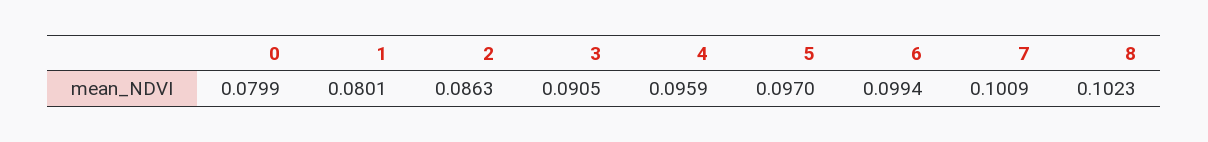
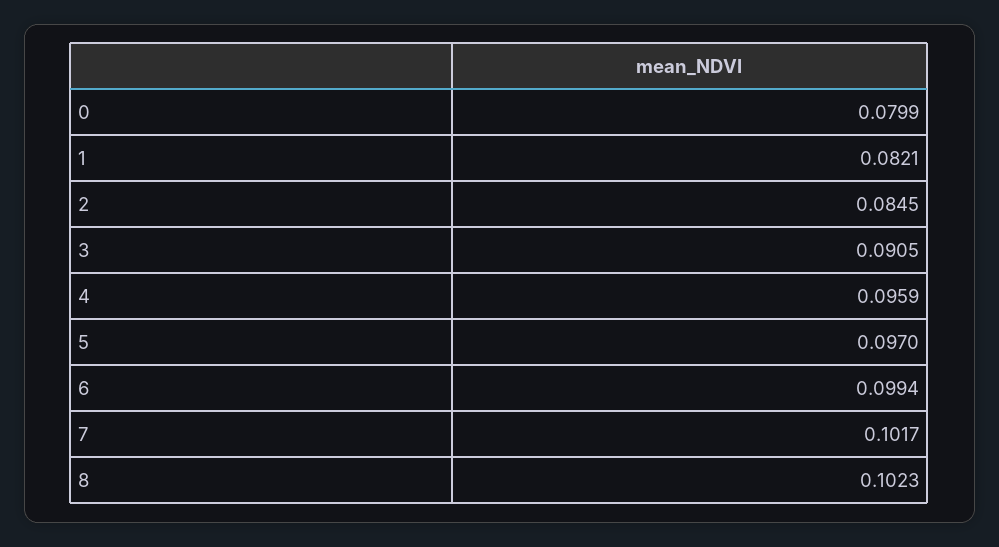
  {
    "0": 0.0799,
-   "1": 0.0801,
+   "1": 0.0821,
-   "2": 0.0863,
+   "2": 0.0845,
    "3": 0.0905,
    "4": 0.0959,
    "5": 0.097,
    "6": 0.0994,
-   "7": 0.1009,
+   "7": 0.1017,
    "8": 0.1023
  }

